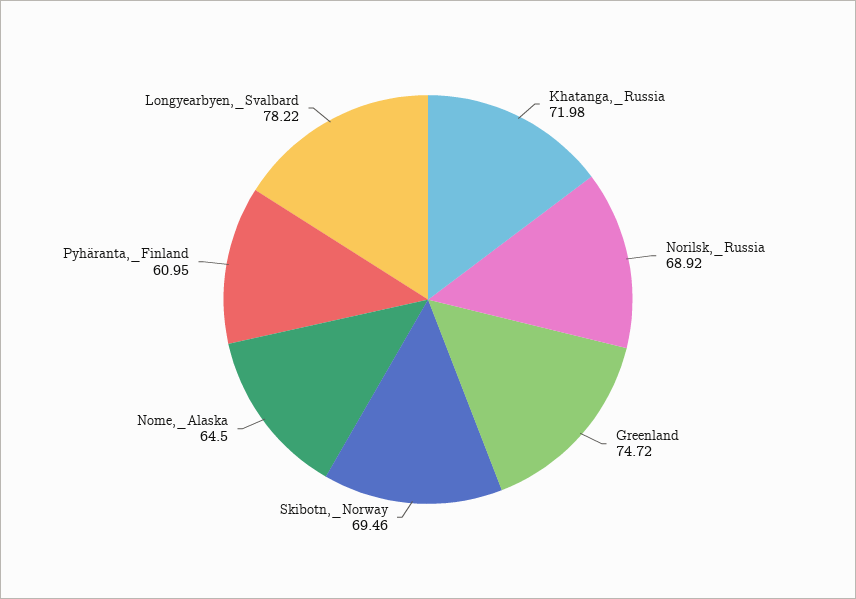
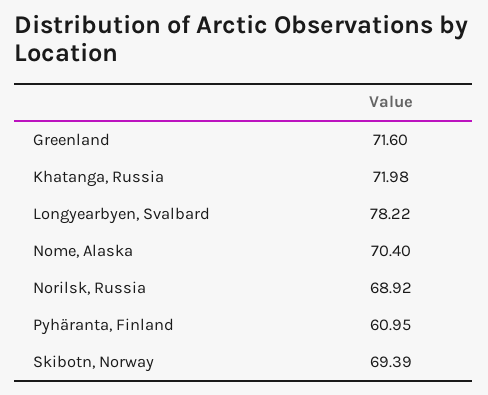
  {
    "Khatanga,_Russia": 71.98,
    "Norilsk,_Russia": 68.92,
-   "Greenland": 74.72,
+   "Greenland": 71.6,
-   "Skibotn,_Norway": 69.46,
+   "Skibotn,_Norway": 69.39,
-   "Nome,_Alaska": 64.5,
+   "Nome,_Alaska": 70.4,
    "Pyhäranta,_Finland": 60.95,
    "Longyearbyen,_Svalbard": 78.22
  }

